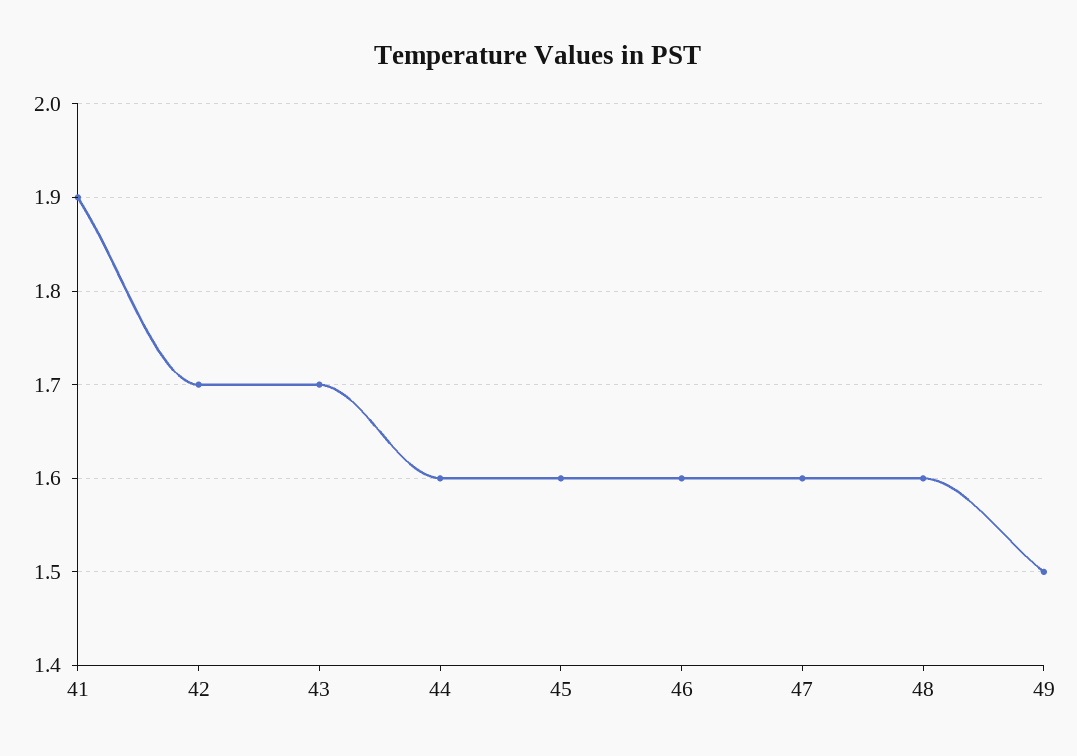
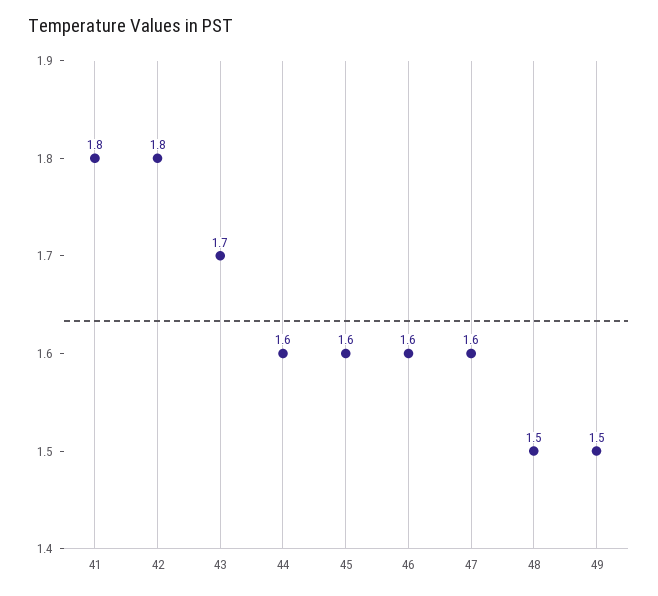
  {
-   "41": 1.9,
+   "41": 1.8,
-   "42": 1.7,
+   "42": 1.8,
    "43": 1.7,
    "44": 1.6,
    "45": 1.6,
    "46": 1.6,
    "47": 1.6,
-   "48": 1.6,
+   "48": 1.5,
    "49": 1.5
  }

